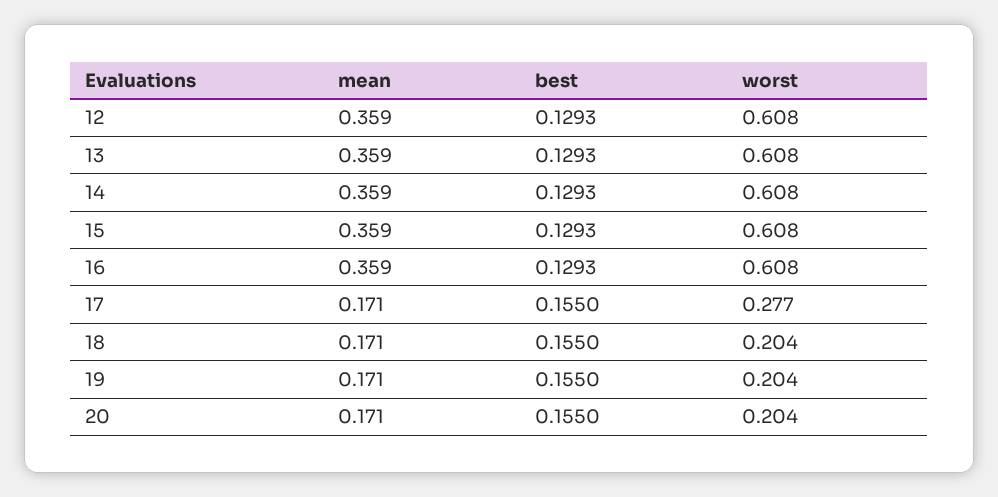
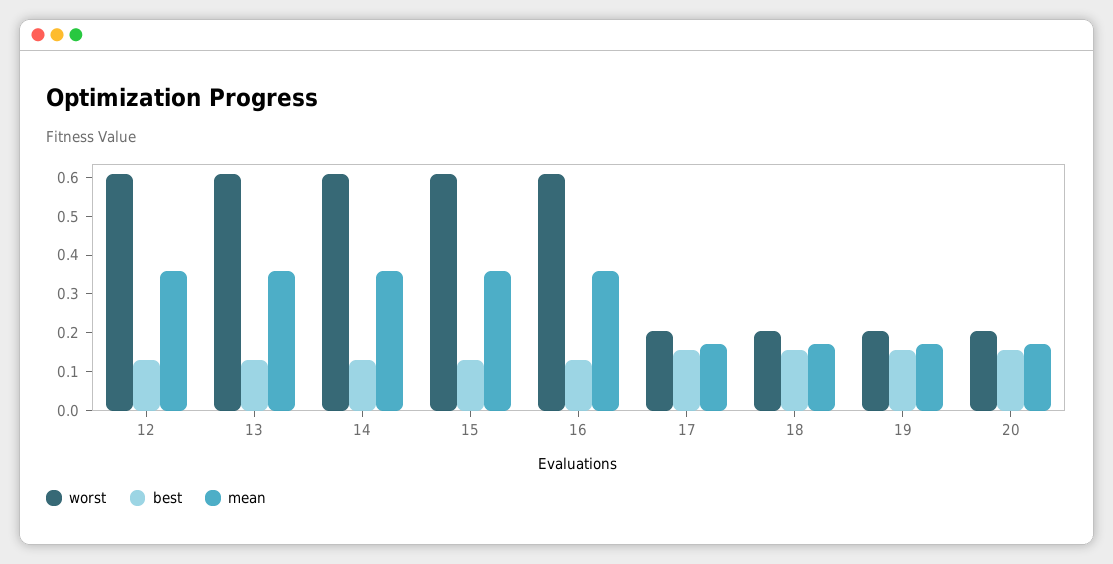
  {
    "mean": {
      "12": 0.359,
      "13": 0.359,
      "14": 0.359,
      "15": 0.359,
      "16": 0.359,
      "17": 0.171,
      "18": 0.171,
      "19": 0.171,
      "20": 0.171
    },
    "best": {
      "12": 0.1293,
      "13": 0.1293,
      "14": 0.1293,
      "15": 0.1293,
      "16": 0.1293,
      "17": 0.155,
      "18": 0.155,
      "19": 0.155,
      "20": 0.155
    },
    "worst": {
      "12": 0.608,
      "13": 0.608,
      "14": 0.608,
      "15": 0.608,
      "16": 0.608,
-     "17": 0.277,
+     "17": 0.2,
      "18": 0.204,
      "19": 0.204,
      "20": 0.204
    }
  }

